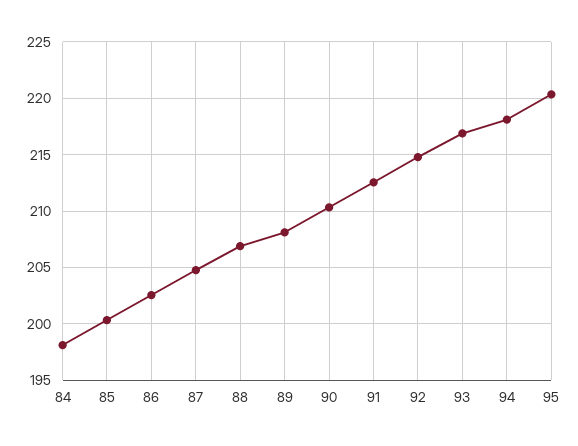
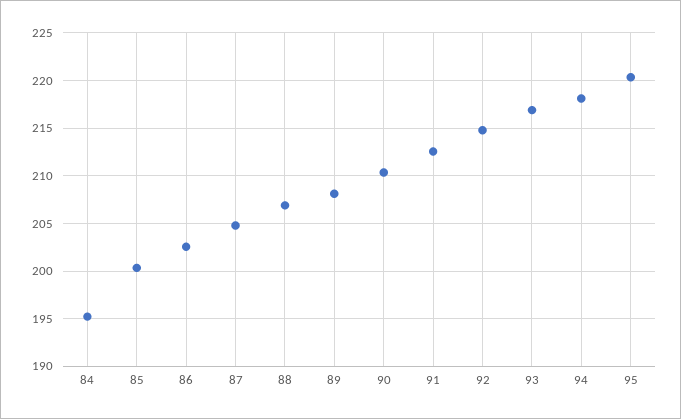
  {
-   "84": 198,
+   "84": 195,
    "85": 200,
    "86": 203,
    "87": 205,
    "88": 207,
    "89": 208,
    "90": 210,
    "91": 213,
    "92": 215,
    "93": 217,
    "94": 218,
    "95": 220
  }

